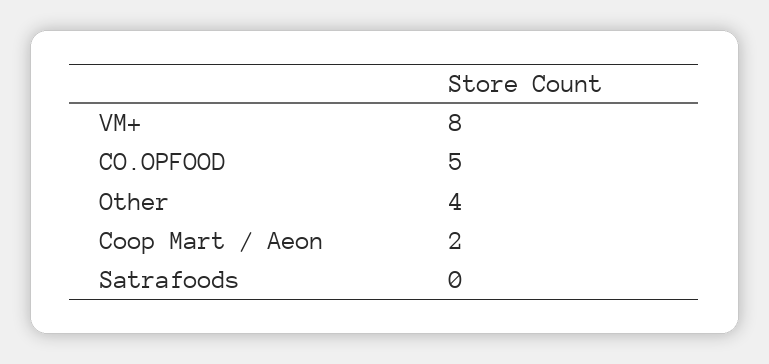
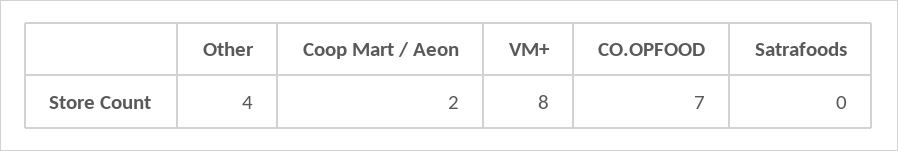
  {
    "VM+": 8,
-   "CO.OPFOOD": 5,
+   "CO.OPFOOD": 7,
    "Other": 4,
    "Coop Mart / Aeon": 2,
    "Satrafoods": 0
  }

